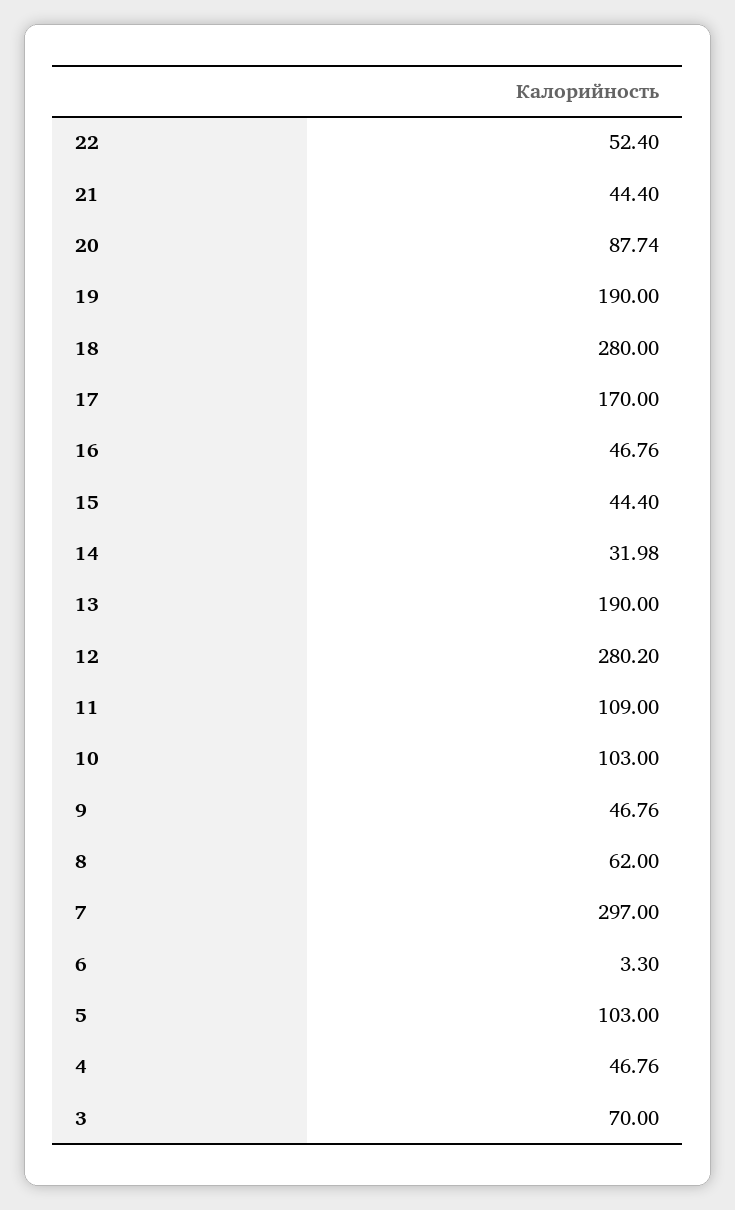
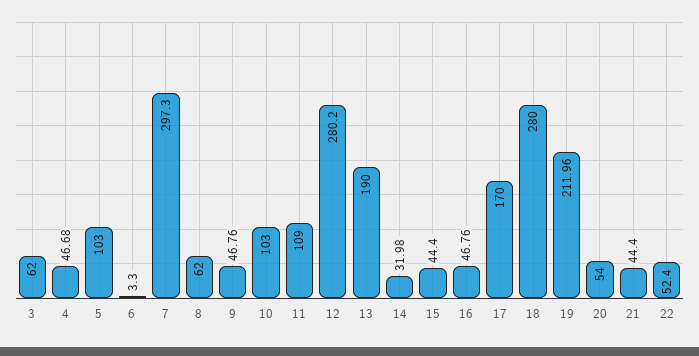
  {
    "22": 52.4,
    "21": 44.4,
-   "20": 87.74,
+   "20": 54,
-   "19": 190,
+   "19": 211.96,
    "18": 280,
    "17": 170,
    "16": 46.76,
    "15": 44.4,
    "14": 31.98,
    "13": 190,
    "12": 280.2,
    "11": 109,
    "10": 103,
    "9": 46.76,
    "8": 62,
-   "7": 297,
+   "7": 297.3,
    "6": 3.3,
    "5": 103,
-   "4": 46.76,
+   "4": 46.68,
-   "3": 70
+   "3": 62
  }

